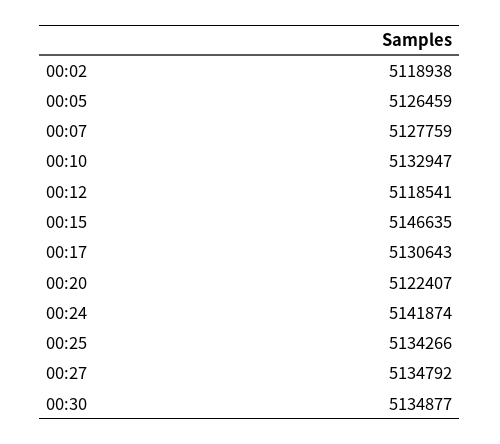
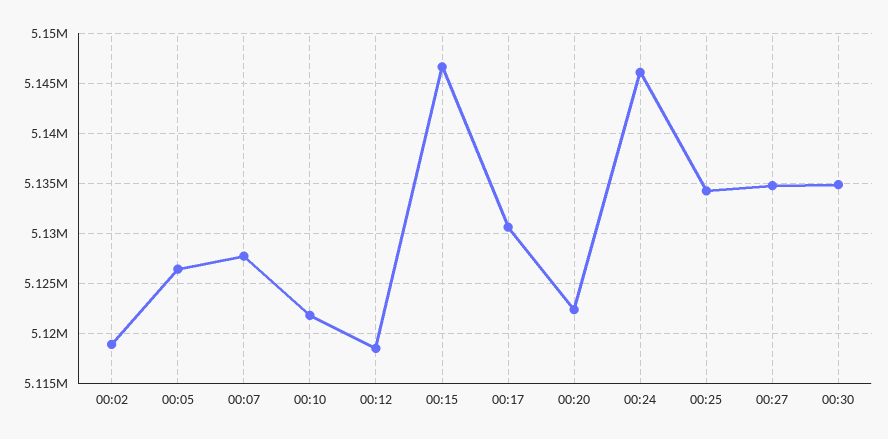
  {
    "00:02": 5118938,
    "00:05": 5126459,
    "00:07": 5127759,
-   "00:10": 5132947,
+   "00:10": 5122000,
    "00:12": 5118541,
    "00:15": 5146635,
    "00:17": 5130643,
    "00:20": 5122407,
-   "00:24": 5141874,
+   "00:24": 5146000,
    "00:25": 5134266,
    "00:27": 5134792,
    "00:30": 5134877
  }

